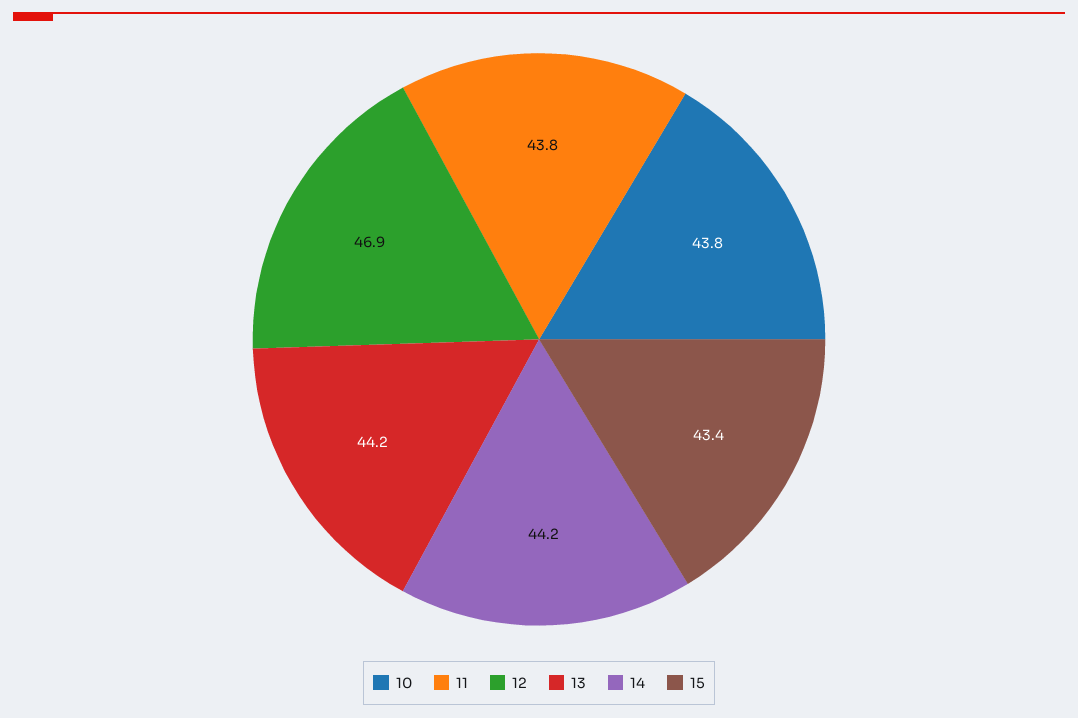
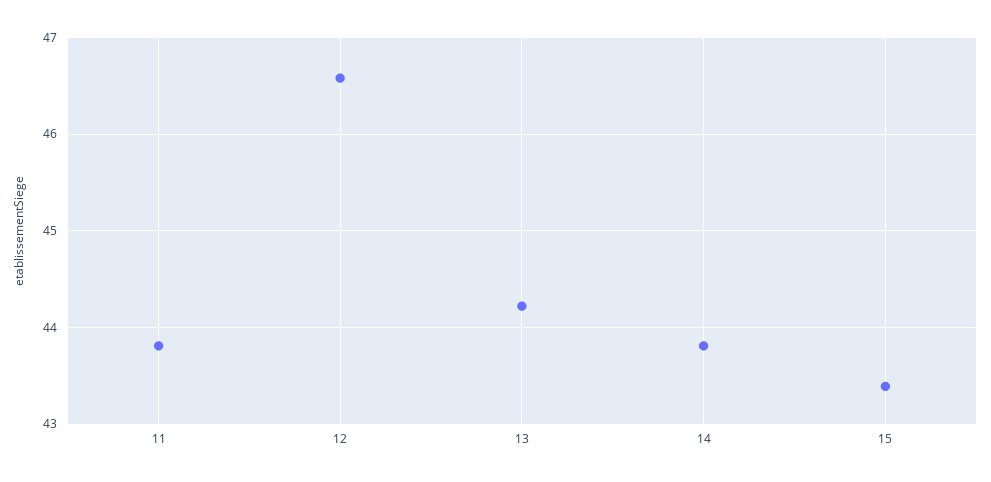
  {
-   "10": 43.8,
    "11": 43.8,
-   "12": 46.9,
+   "12": 46.6,
    "13": 44.2,
-   "14": 44.2,
+   "14": 43.8,
    "15": 43.4
  }

